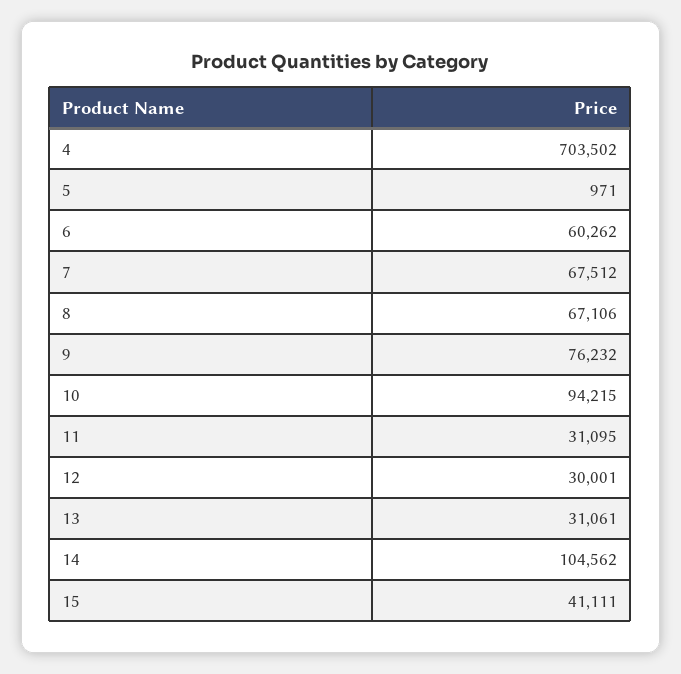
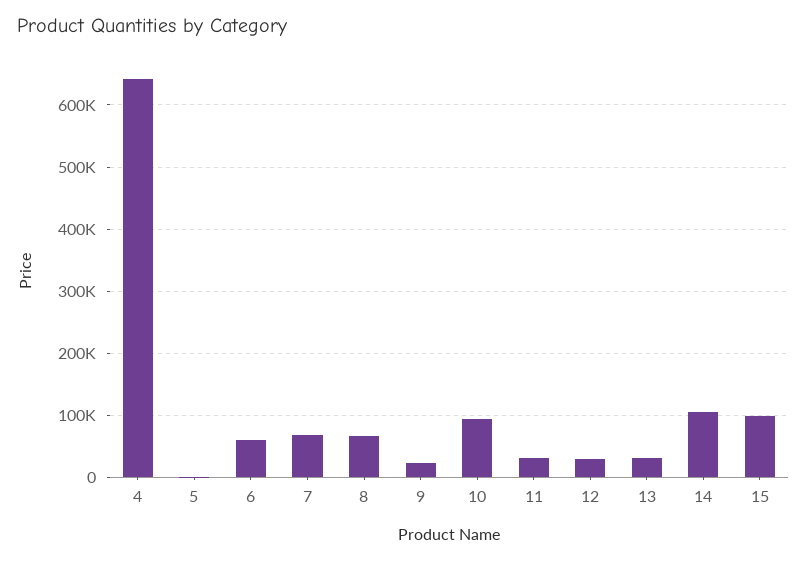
  {
-   "4": 703502,
+   "4": 640000,
    "5": 971,
    "6": 60262,
    "7": 67512,
    "8": 67106,
-   "9": 76232,
+   "9": 20000,
    "10": 94215,
    "11": 31095,
    "12": 30001,
    "13": 31061,
    "14": 104562,
-   "15": 41111
+   "15": 100000
  }

